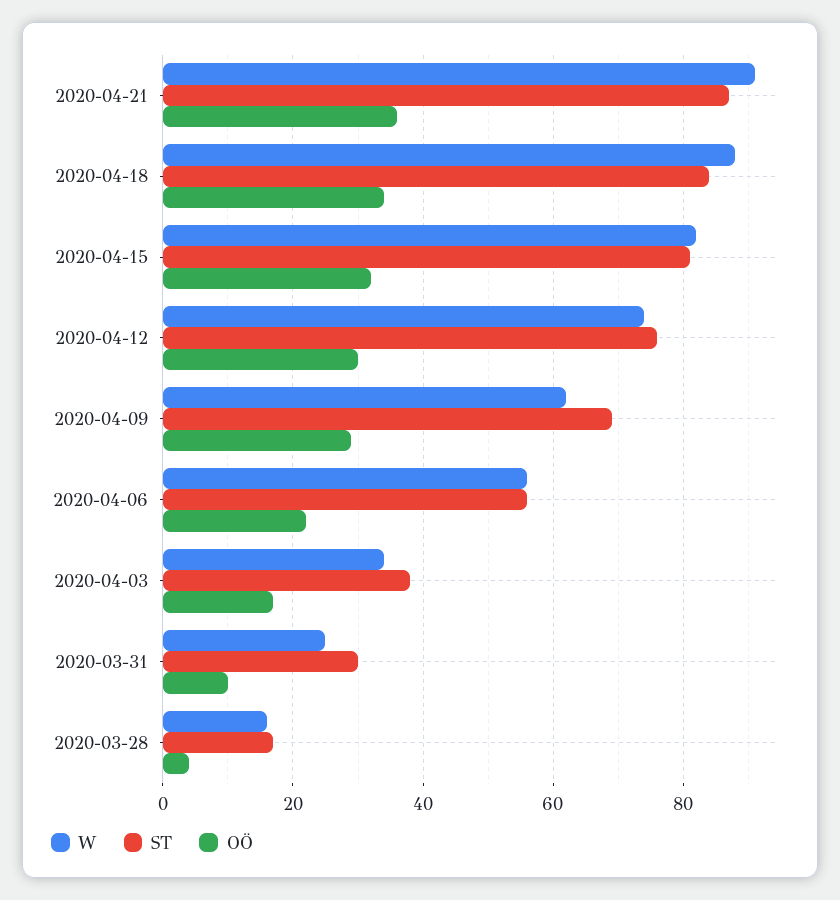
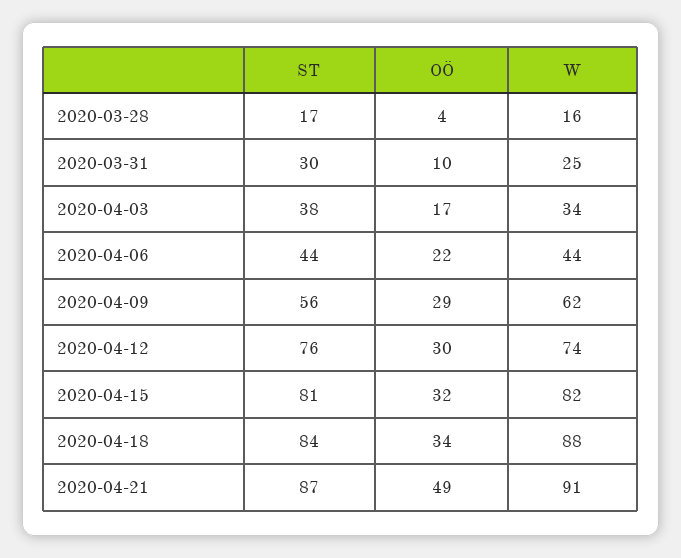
  {
    "W": {
      "2020-04-21": 91,
      "2020-04-18": 88,
      "2020-04-15": 82,
      "2020-04-12": 74,
      "2020-04-09": 62,
-     "2020-04-06": 55,
+     "2020-04-06": 44,
      "2020-04-03": 34,
      "2020-03-31": 25,
      "2020-03-28": 16
    },
    "ST": {
      "2020-04-21": 87,
      "2020-04-18": 84,
      "2020-04-15": 81,
      "2020-04-12": 76,
-     "2020-04-09": 70,
+     "2020-04-09": 56,
-     "2020-04-06": 55,
+     "2020-04-06": 44,
      "2020-04-03": 38,
      "2020-03-31": 30,
      "2020-03-28": 17
    },
    "OÖ": {
-     "2020-04-21": 35,
+     "2020-04-21": 49,
      "2020-04-18": 34,
      "2020-04-15": 32,
      "2020-04-12": 30,
      "2020-04-09": 29,
      "2020-04-06": 22,
      "2020-04-03": 17,
      "2020-03-31": 10,
      "2020-03-28": 4
    }
  }

